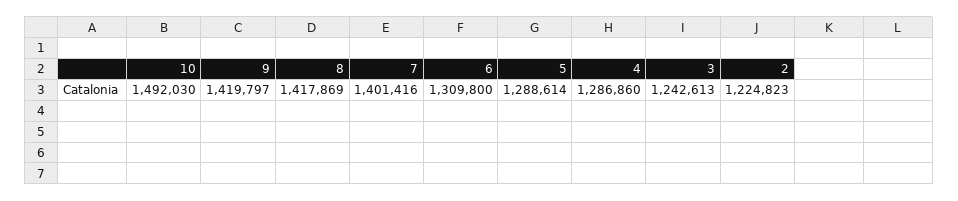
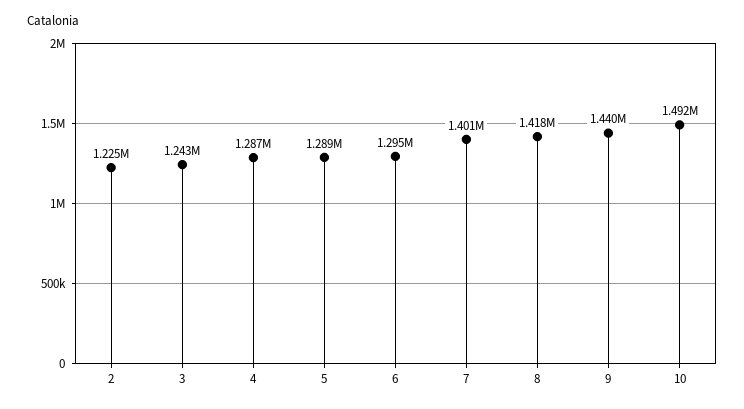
  {
    "10": 1492030,
-   "9": 1419797,
+   "9": 1440000,
    "8": 1417869,
    "7": 1401416,
-   "6": 1309800,
+   "6": 1295000,
    "5": 1288614,
    "4": 1286860,
    "3": 1242613,
    "2": 1224823
  }

